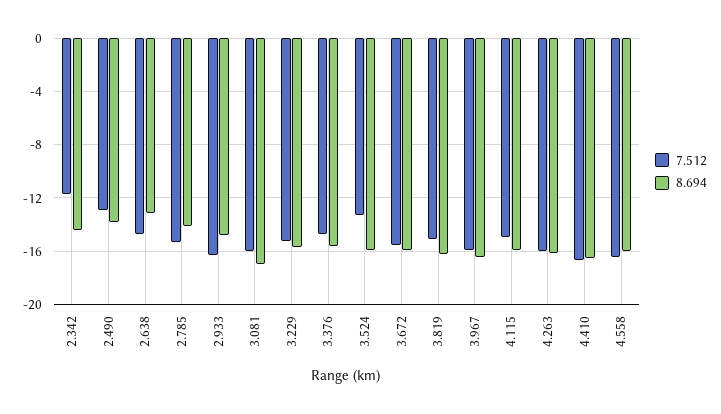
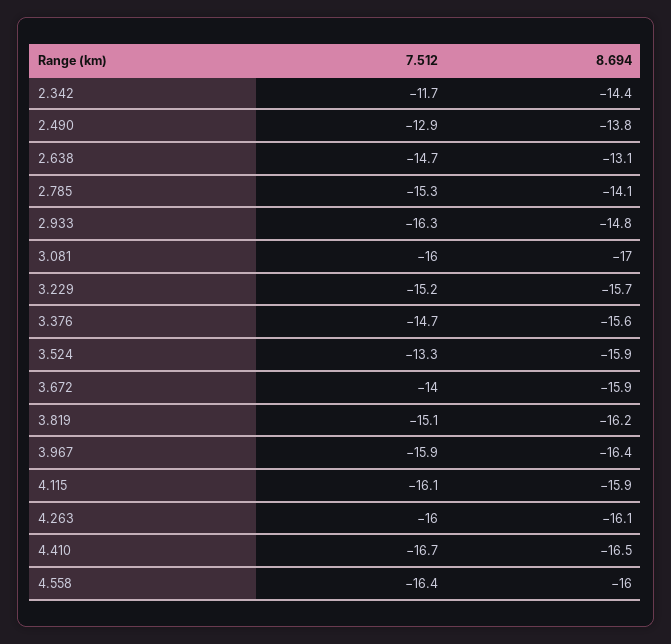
  {
    "7.512": {
      "2.342": -11.7,
      "2.490": -12.9,
      "2.638": -14.7,
      "2.785": -15.3,
      "2.933": -16.3,
      "3.081": -16,
      "3.229": -15.2,
      "3.376": -14.7,
      "3.524": -13.3,
-     "3.672": -15.5,
+     "3.672": -14,
      "3.819": -15.1,
      "3.967": -15.9,
-     "4.115": -15,
+     "4.115": -16.1,
      "4.263": -16,
      "4.410": -16.7,
      "4.558": -16.4
    },
    "8.694": {
      "2.342": -14.4,
      "2.490": -13.8,
      "2.638": -13.1,
      "2.785": -14.1,
      "2.933": -14.8,
      "3.081": -17,
      "3.229": -15.7,
      "3.376": -15.6,
      "3.524": -15.9,
      "3.672": -15.9,
      "3.819": -16.2,
      "3.967": -16.4,
      "4.115": -15.9,
      "4.263": -16.1,
      "4.410": -16.5,
      "4.558": -16
    }
  }

